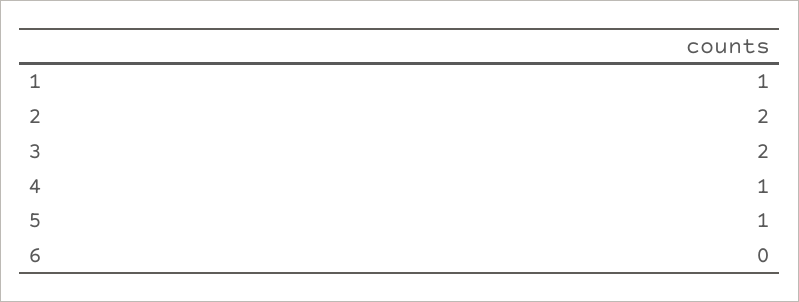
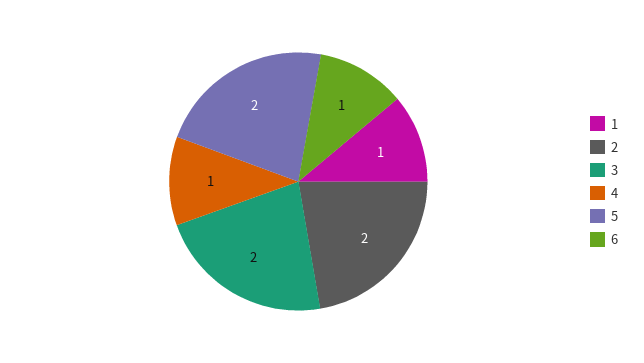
  {
    "1": 1,
    "2": 2,
    "3": 2,
    "4": 1,
-   "5": 1,
+   "5": 2,
-   "6": 0
+   "6": 1
  }

